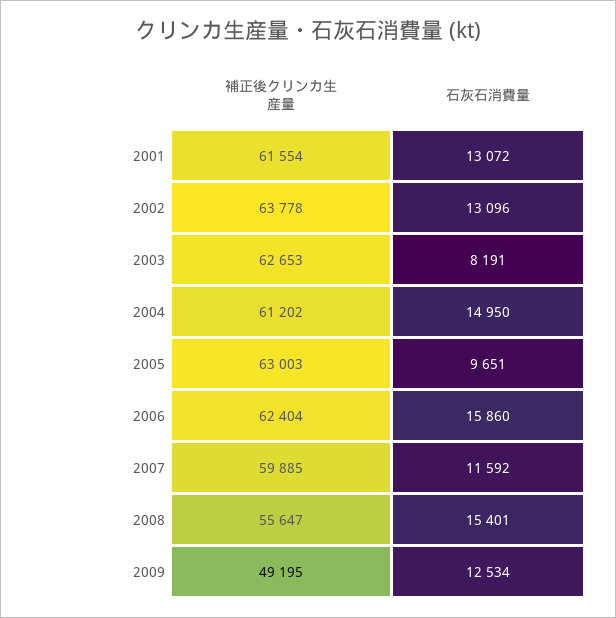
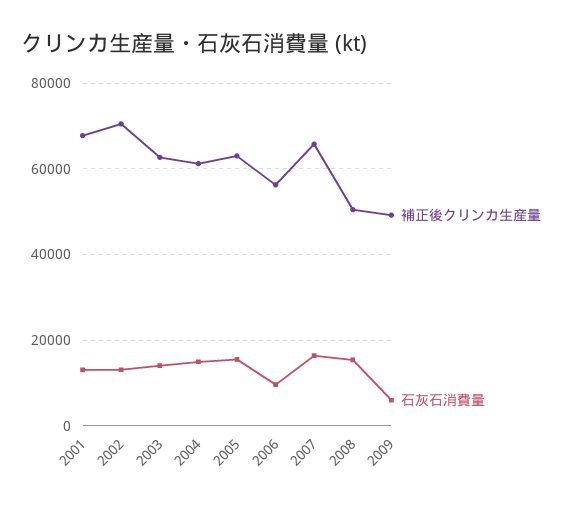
  {
    "補正後クリンカ生産量": {
-     "2001": 61554,
+     "2001": 68000,
-     "2002": 63778,
+     "2002": 70000,
      "2003": 62653,
      "2004": 61202,
      "2005": 63003,
-     "2006": 62404,
+     "2006": 56000,
-     "2007": 59885,
+     "2007": 66000,
-     "2008": 55647,
+     "2008": 50000,
      "2009": 49195
    },
    "石灰石消費量": {
      "2001": 13072,
      "2002": 13096,
-     "2003": 8191,
+     "2003": 14000,
      "2004": 14950,
-     "2005": 9651,
+     "2005": 16000,
-     "2006": 15860,
+     "2006": 10000,
-     "2007": 11592,
+     "2007": 16000,
      "2008": 15401,
-     "2009": 12534
+     "2009": 6000
    }
  }

